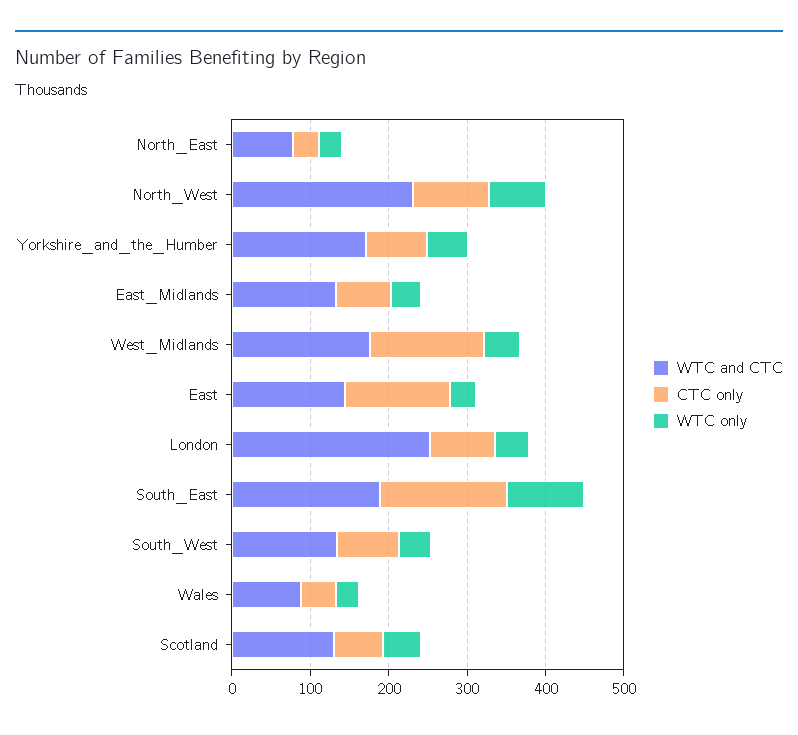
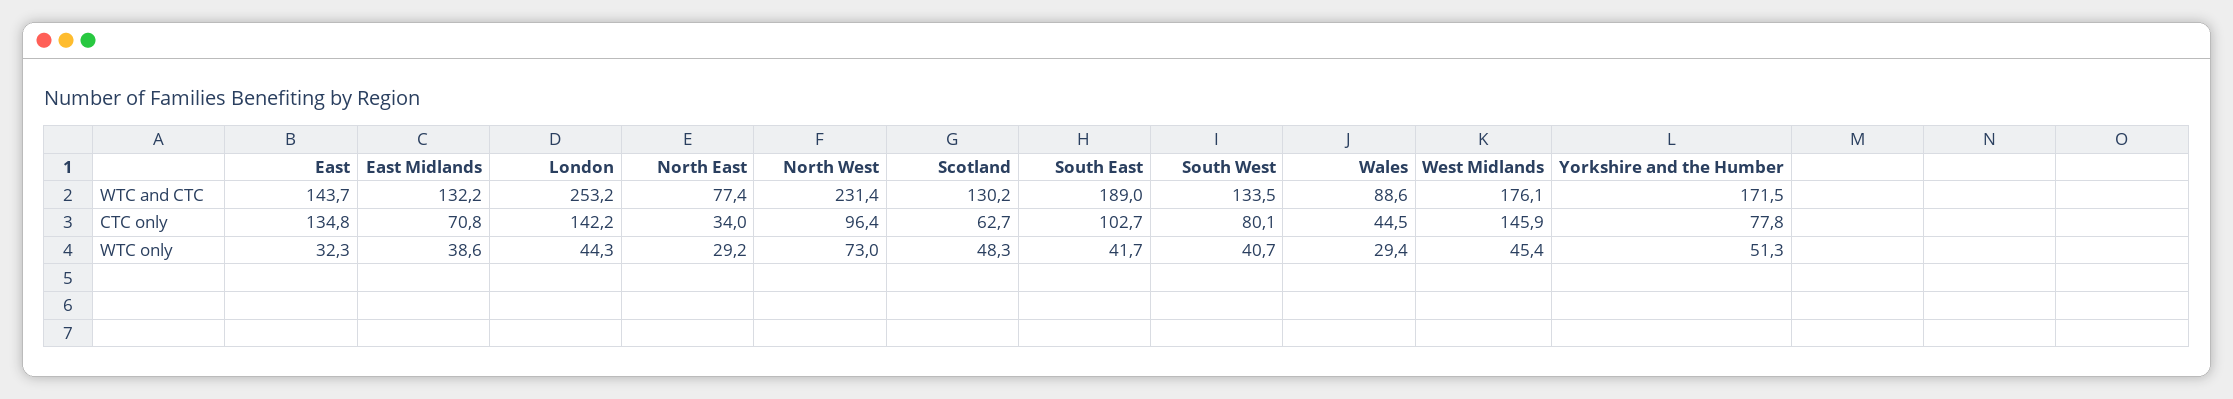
  {
    "WTC and CTC": {
      "North_East": 77.4,
      "North_West": 231.4,
      "Yorkshire_and_the_Humber": 171.5,
      "East_Midlands": 132.2,
      "West_Midlands": 176.1,
      "East": 143.7,
      "London": 253.2,
      "South_East": 189,
      "South_West": 133.5,
      "Wales": 88.6,
      "Scotland": 130.2
    },
    "CTC only": {
      "North_East": 34,
      "North_West": 96.4,
      "Yorkshire_and_the_Humber": 77.8,
      "East_Midlands": 70.8,
      "West_Midlands": 145.9,
      "East": 134.8,
-     "London": 80,
+     "London": 142.2,
-     "South_East": 160,
+     "South_East": 102.7,
      "South_West": 80.1,
      "Wales": 44.5,
      "Scotland": 62.7
    },
    "WTC only": {
      "North_East": 29.2,
      "North_West": 73,
      "Yorkshire_and_the_Humber": 51.3,
      "East_Midlands": 38.6,
      "West_Midlands": 45.4,
      "East": 32.3,
      "London": 44.3,
-     "South_East": 100,
+     "South_East": 41.7,
      "South_West": 40.7,
      "Wales": 29.4,
      "Scotland": 48.3
    }
  }

